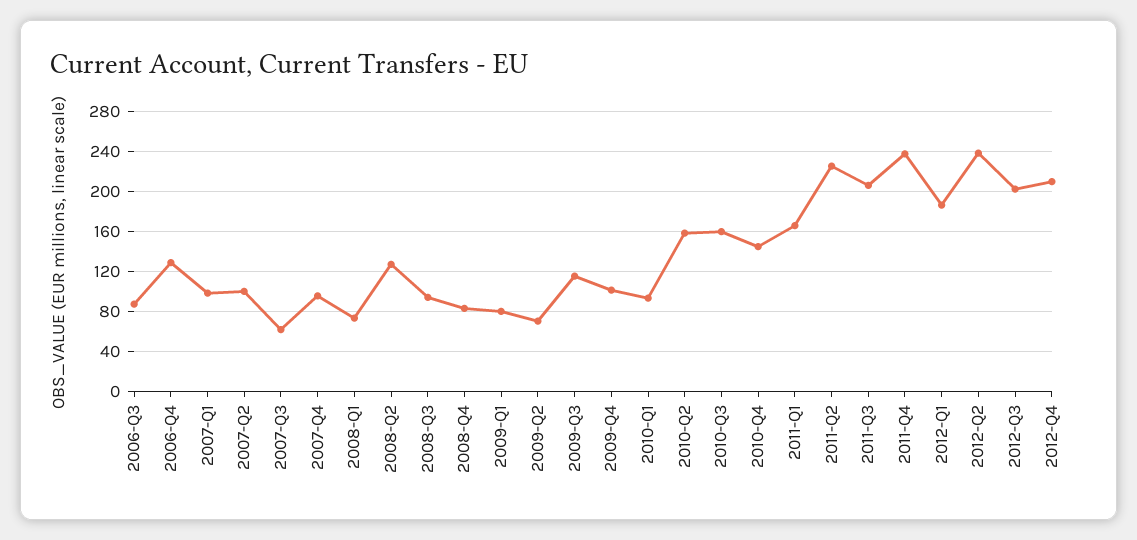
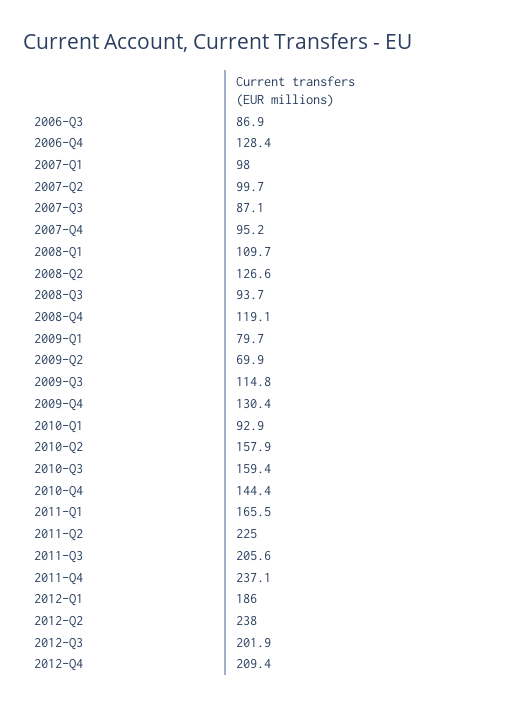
  {
    "2006-Q3": 86.9,
    "2006-Q4": 128.4,
    "2007-Q1": 98,
    "2007-Q2": 99.7,
-   "2007-Q3": 60,
+   "2007-Q3": 87.1,
    "2007-Q4": 95.2,
-   "2008-Q1": 70,
+   "2008-Q1": 109.7,
    "2008-Q2": 126.6,
    "2008-Q3": 93.7,
-   "2008-Q4": 80,
+   "2008-Q4": 119.1,
    "2009-Q1": 79.7,
    "2009-Q2": 69.9,
    "2009-Q3": 114.8,
-   "2009-Q4": 100,
+   "2009-Q4": 130.4,
    "2010-Q1": 92.9,
    "2010-Q2": 157.9,
    "2010-Q3": 159.4,
    "2010-Q4": 144.4,
    "2011-Q1": 165.5,
    "2011-Q2": 225,
    "2011-Q3": 205.6,
    "2011-Q4": 237.1,
    "2012-Q1": 186,
    "2012-Q2": 238,
    "2012-Q3": 201.9,
    "2012-Q4": 209.4
  }

